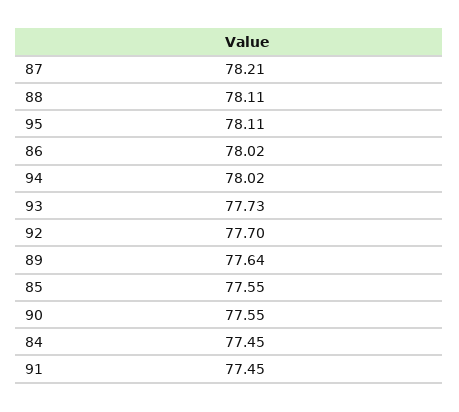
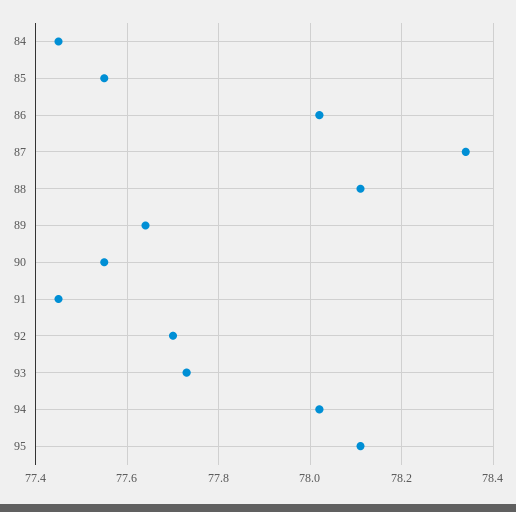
  {
-   "87": 78.21,
+   "87": 78.35,
    "88": 78.11,
    "95": 78.11,
    "86": 78.02,
    "94": 78.02,
    "93": 77.73,
    "92": 77.7,
    "89": 77.64,
    "85": 77.55,
    "90": 77.55,
    "84": 77.45,
    "91": 77.45
  }

